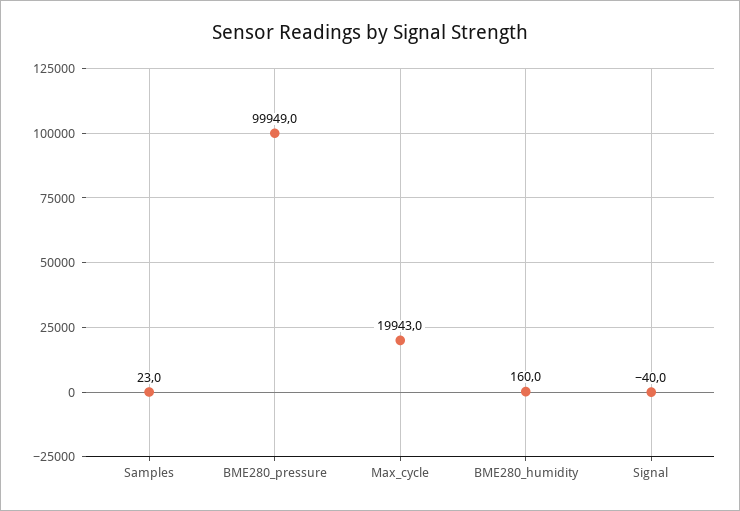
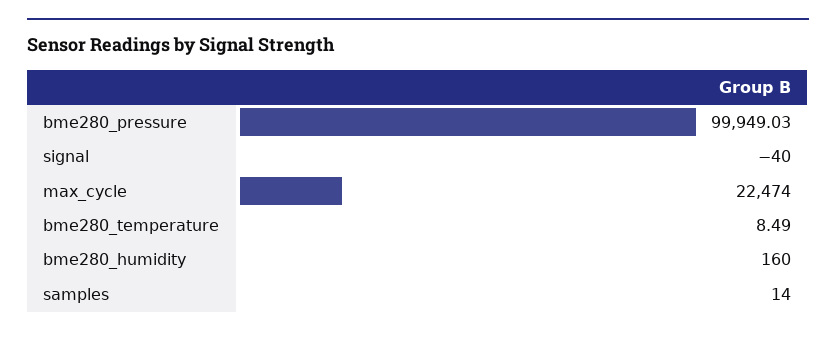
  {
-   "Samples": 23,
+   "Samples": 14,
    "BME280_pressure": 99949.03,
-   "Max_cycle": 19943,
+   "Max_cycle": 22474,
    "BME280_humidity": 160,
-   "Signal": -40
+   "Signal": -40,
+   "bme280_temperature": 8.49
  }

